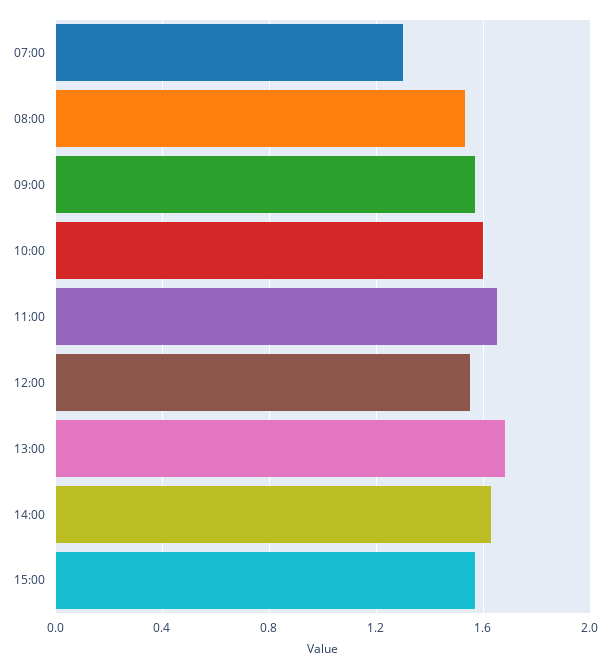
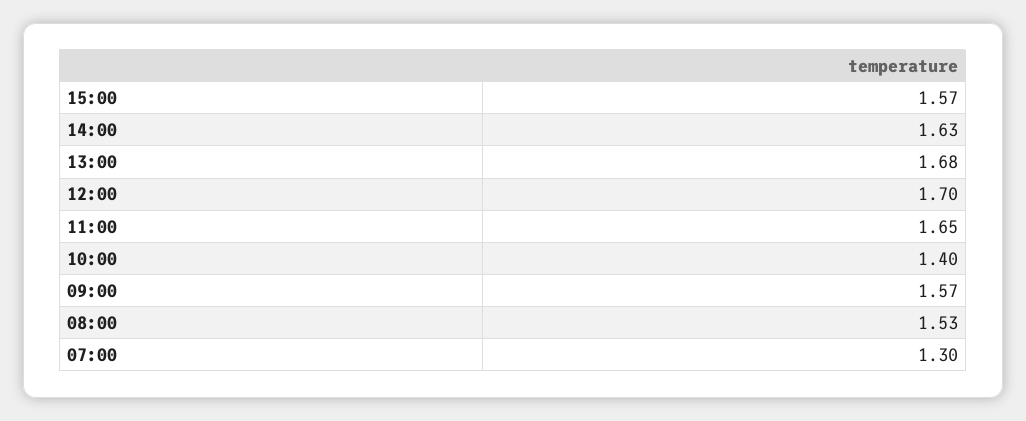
  {
    "07:00": 1.3,
    "08:00": 1.53,
    "09:00": 1.57,
-   "10:00": 1.6,
+   "10:00": 1.4,
    "11:00": 1.65,
-   "12:00": 1.55,
+   "12:00": 1.7,
    "13:00": 1.68,
    "14:00": 1.63,
    "15:00": 1.57
  }

